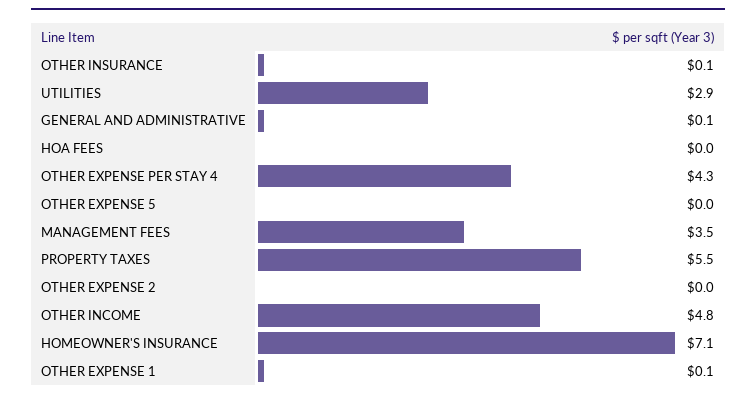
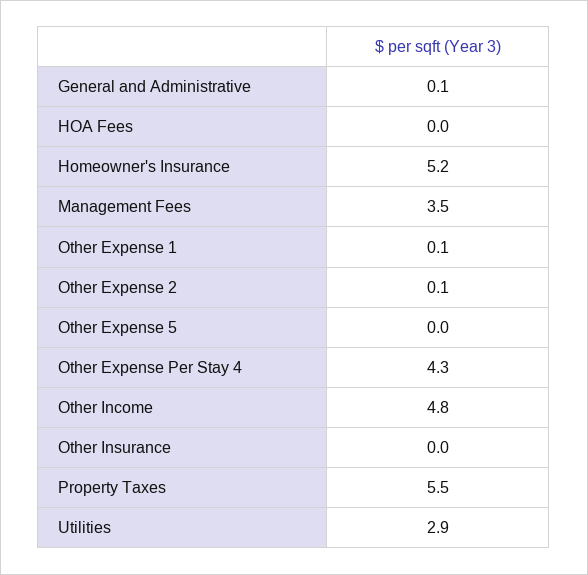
  {
-   "OTHER INSURANCE": 0.1,
+   "OTHER INSURANCE": 0,
    "UTILITIES": 2.9,
    "GENERAL AND ADMINISTRATIVE": 0.1,
    "HOA FEES": 0,
    "OTHER EXPENSE PER STAY 4": 4.3,
    "OTHER EXPENSE 5": 0,
    "MANAGEMENT FEES": 3.5,
    "PROPERTY TAXES": 5.5,
-   "OTHER EXPENSE 2": 0,
+   "OTHER EXPENSE 2": 0.1,
    "OTHER INCOME": 4.8,
-   "HOMEOWNER'S INSURANCE": 7.1,
+   "HOMEOWNER'S INSURANCE": 5.2,
    "OTHER EXPENSE 1": 0.1
  }

